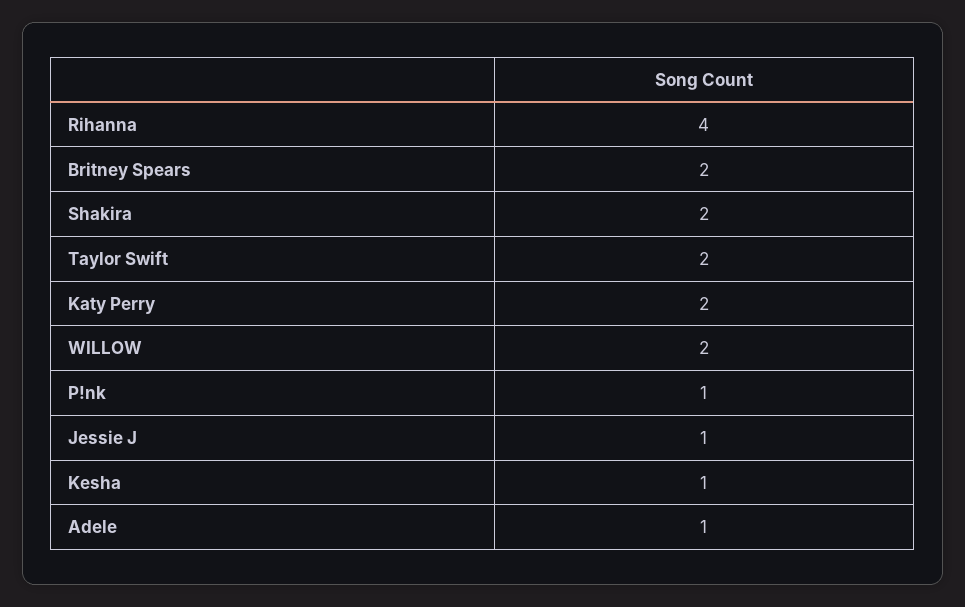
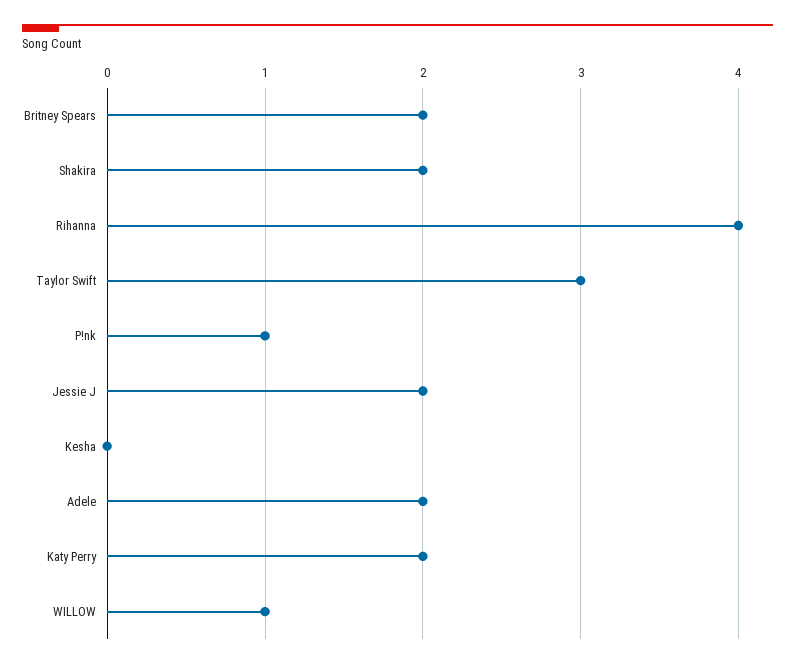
  {
    "Rihanna": 4,
    "Britney Spears": 2,
    "Shakira": 2,
-   "Taylor Swift": 2,
+   "Taylor Swift": 3,
    "Katy Perry": 2,
-   "WILLOW": 2,
+   "WILLOW": 1,
    "P!nk": 1,
-   "Jessie J": 1,
+   "Jessie J": 2,
-   "Kesha": 1,
+   "Kesha": 0,
-   "Adele": 1
+   "Adele": 2
  }

